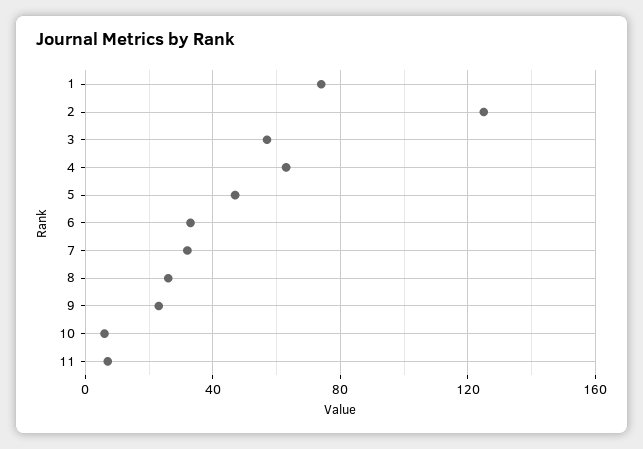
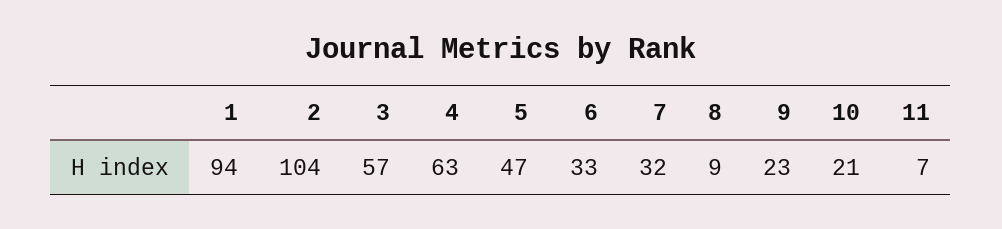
  {
-   "1": 75,
+   "1": 94,
-   "2": 125,
+   "2": 104,
    "3": 57,
    "4": 63,
    "5": 47,
    "6": 33,
    "7": 32,
-   "8": 25,
+   "8": 9,
    "9": 23,
-   "10": 5,
+   "10": 21,
    "11": 7
  }

